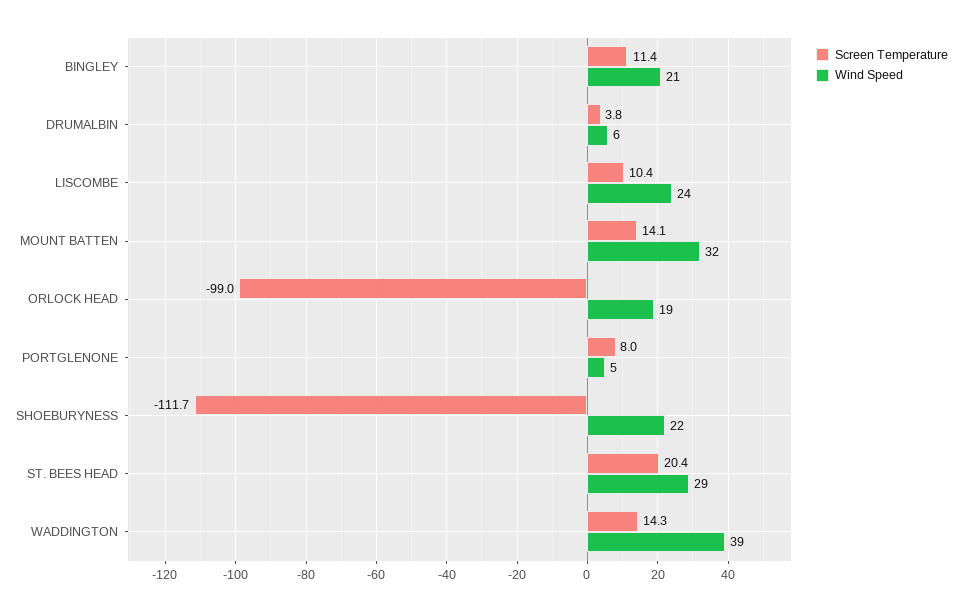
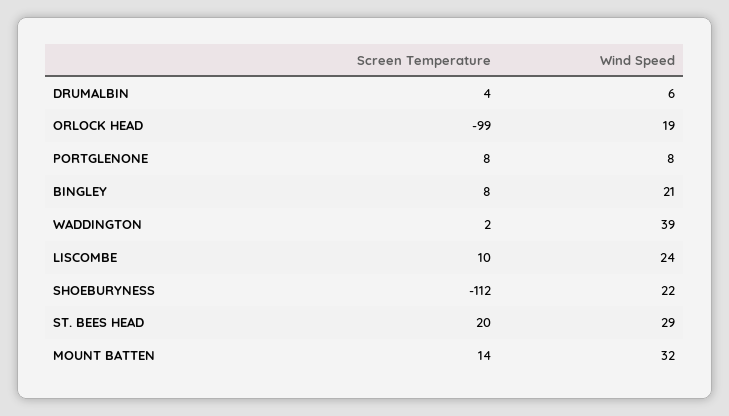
  {
    "Screen Temperature": {
-     "BINGLEY": 11.4,
+     "BINGLEY": 8,
      "DRUMALBIN": 3.8,
      "LISCOMBE": 10.4,
      "MOUNT BATTEN": 14.1,
      "ORLOCK HEAD": -99,
      "PORTGLENONE": 8,
      "SHOEBURYNESS": -111.7,
      "ST. BEES HEAD": 20.4,
-     "WADDINGTON": 14.3
+     "WADDINGTON": 2
    },
    "Wind Speed": {
      "BINGLEY": 21,
      "DRUMALBIN": 6,
      "LISCOMBE": 24,
      "MOUNT BATTEN": 32,
      "ORLOCK HEAD": 19,
-     "PORTGLENONE": 5,
+     "PORTGLENONE": 8,
      "SHOEBURYNESS": 22,
      "ST. BEES HEAD": 29,
      "WADDINGTON": 39
    }
  }

